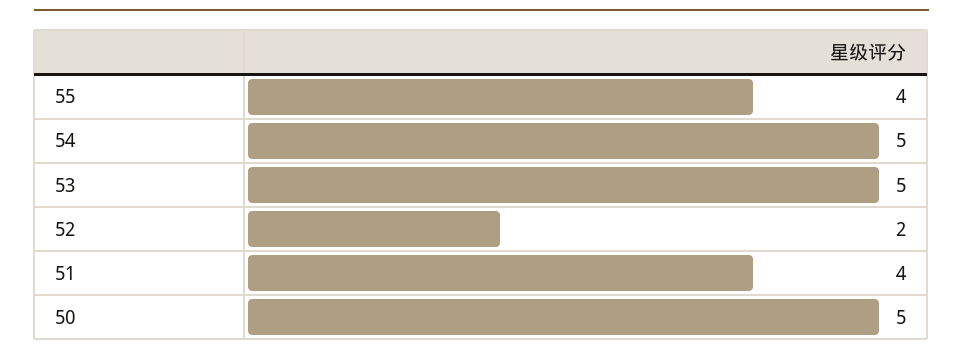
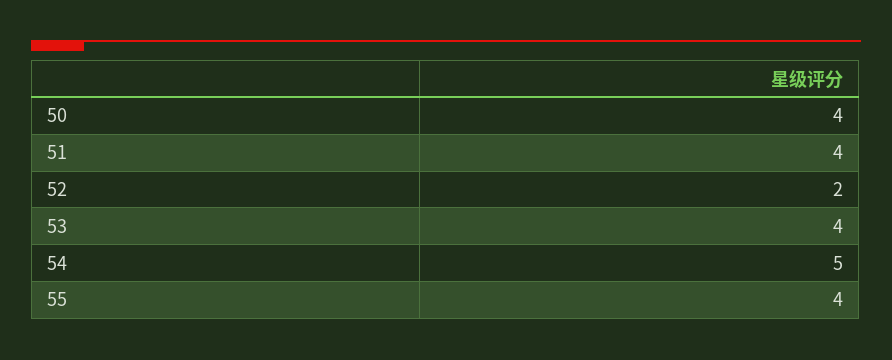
  {
    "55": 4,
    "54": 5,
-   "53": 5,
+   "53": 4,
    "52": 2,
    "51": 4,
-   "50": 5
+   "50": 4
  }

